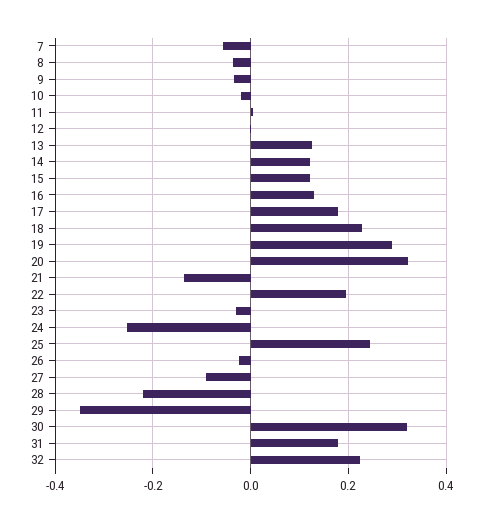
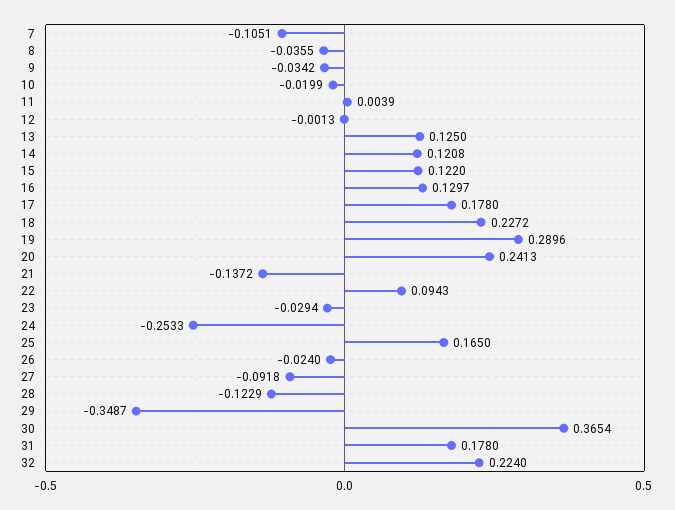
  {
-   "7": -0.06,
+   "7": -0.1051,
    "8": -0.0355,
    "9": -0.0342,
    "10": -0.0199,
    "11": 0.0039,
    "12": -0.0013,
    "13": 0.125,
    "14": 0.1208,
    "15": 0.122,
    "16": 0.1297,
    "17": 0.178,
    "18": 0.2272,
    "19": 0.2896,
-   "20": 0.32,
+   "20": 0.2413,
    "21": -0.1372,
-   "22": 0.2,
+   "22": 0.0943,
    "23": -0.0294,
    "24": -0.2533,
-   "25": 0.24,
+   "25": 0.165,
    "26": -0.024,
    "27": -0.0918,
-   "28": -0.22,
+   "28": -0.1229,
    "29": -0.3487,
-   "30": 0.32,
+   "30": 0.3654,
    "31": 0.178,
    "32": 0.224
  }

